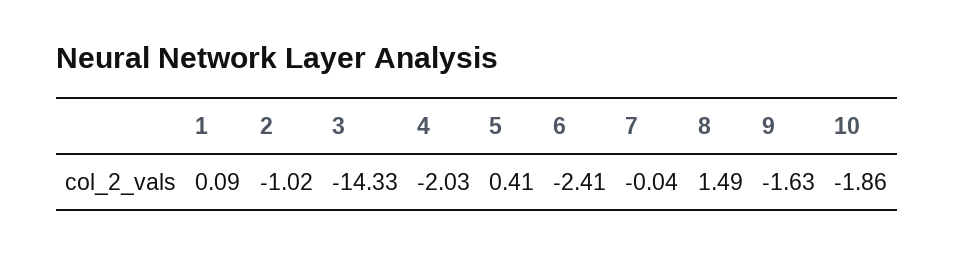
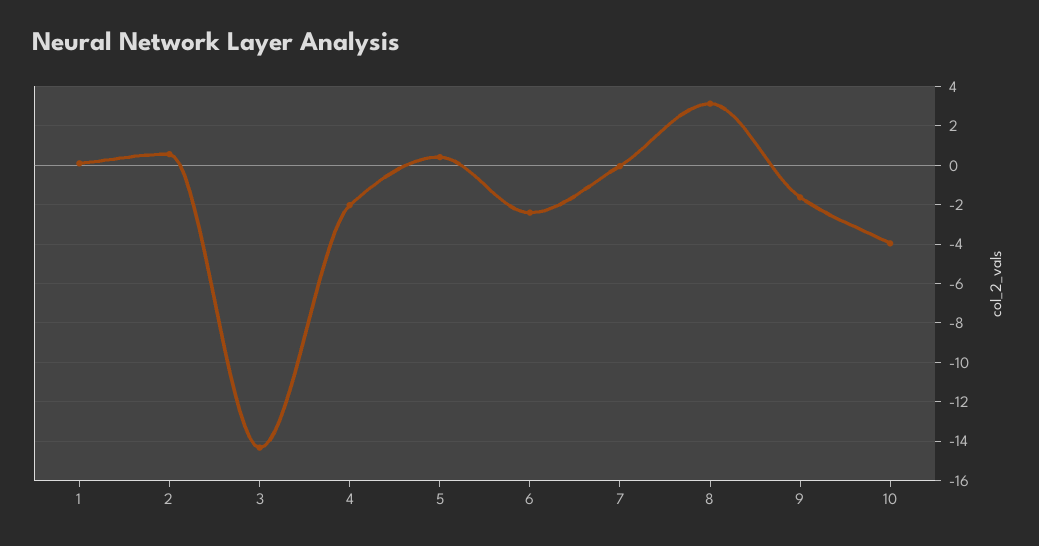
  {
    "1": 0.09,
-   "2": -1.02,
+   "2": 0.5,
    "3": -14.33,
    "4": -2.03,
    "5": 0.41,
    "6": -2.41,
    "7": -0.04,
-   "8": 1.49,
+   "8": 3,
    "9": -1.63,
-   "10": -1.86
+   "10": -4
  }

